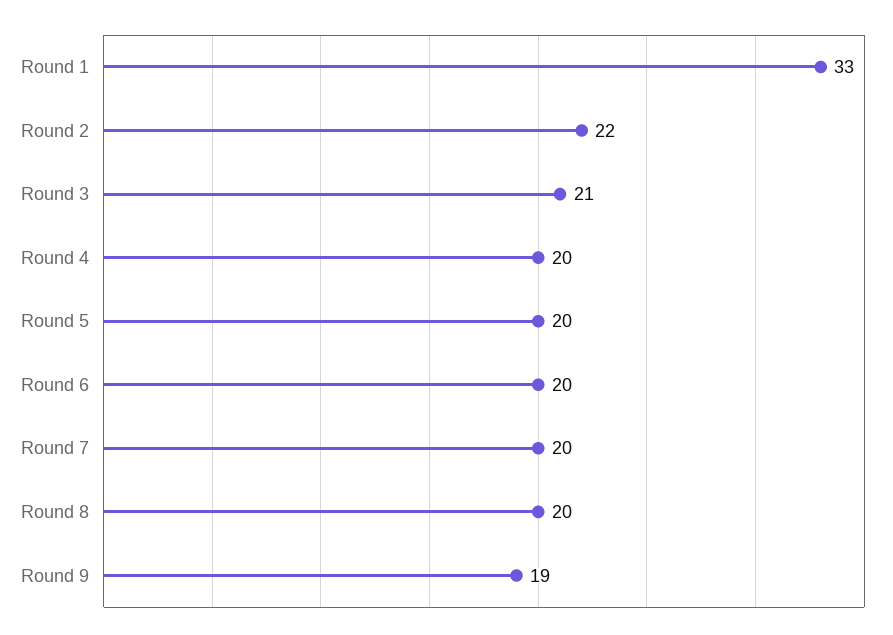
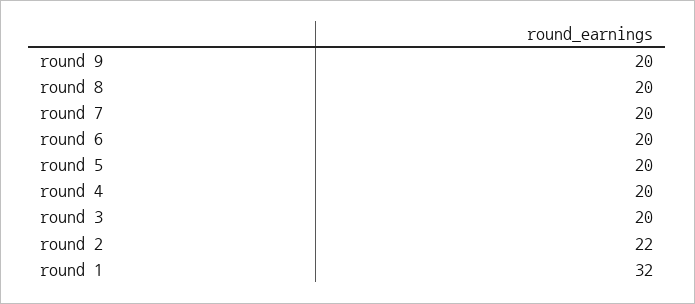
  {
-   "Round 1": 33,
+   "Round 1": 32,
    "Round 2": 22,
-   "Round 3": 21,
+   "Round 3": 20,
    "Round 4": 20,
    "Round 5": 20,
    "Round 6": 20,
    "Round 7": 20,
    "Round 8": 20,
-   "Round 9": 19
+   "Round 9": 20
  }

